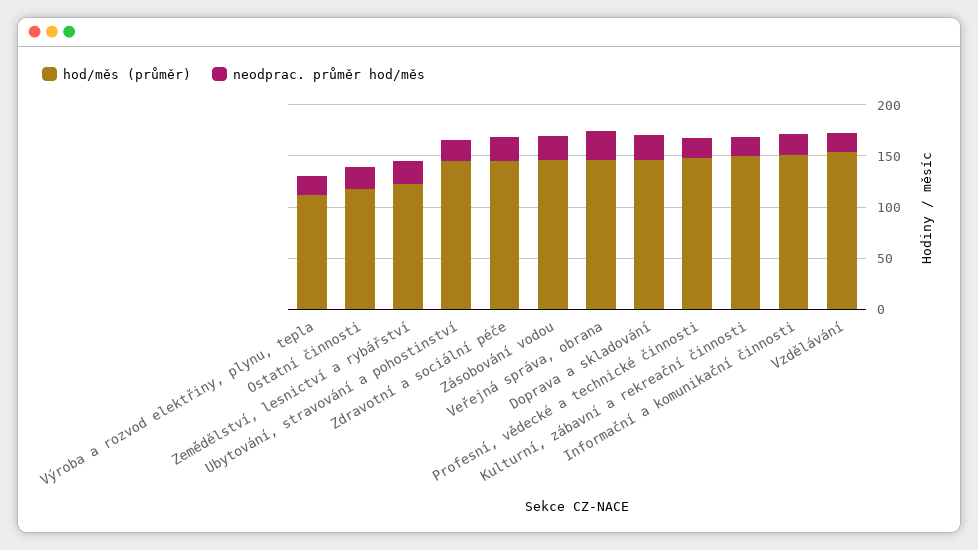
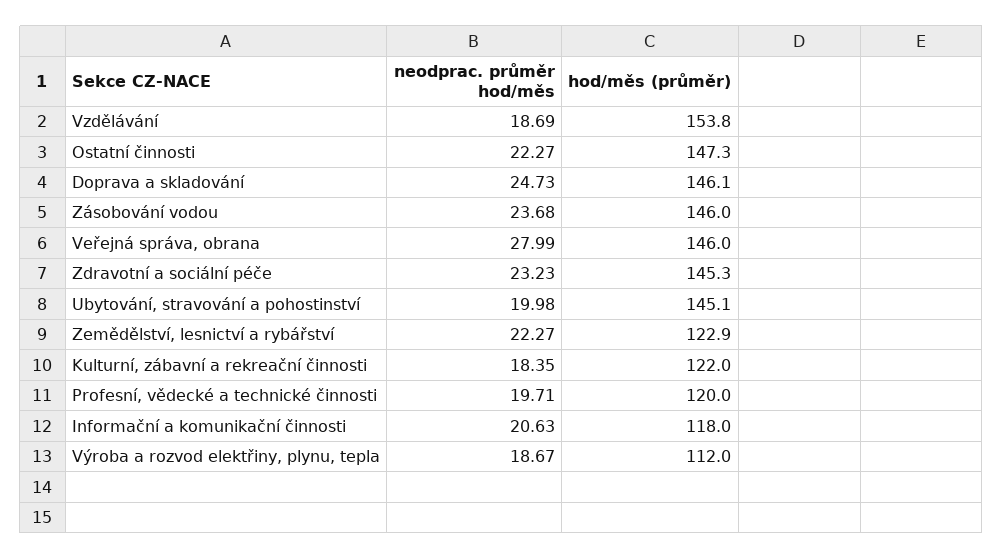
  {
    "hod/měs (průměr)": {
      "Výroba a rozvod elektřiny, plynu, tepla": 112,
-     "Ostatní činnosti": 120,
+     "Ostatní činnosti": 147.3,
      "Zemědělství, lesnictví a rybářství": 122.9,
      "Ubytování, stravování a pohostinství": 145.1,
      "Zdravotní a sociální péče": 145.3,
      "Zásobování vodou": 146,
      "Veřejná správa, obrana": 146,
      "Doprava a skladování": 146.1,
-     "Profesní, vědecké a technické činnosti": 150,
+     "Profesní, vědecké a technické činnosti": 120,
-     "Kulturní, zábavní a rekreační činnosti": 150,
+     "Kulturní, zábavní a rekreační činnosti": 122,
-     "Informační a komunikační činnosti": 150,
+     "Informační a komunikační činnosti": 118,
      "Vzdělávání": 153.8
    },
    "neodprac. průměr hod/měs": {
      "Výroba a rozvod elektřiny, plynu, tepla": 18.67,
      "Ostatní činnosti": 22.27,
      "Zemědělství, lesnictví a rybářství": 22.27,
      "Ubytování, stravování a pohostinství": 19.98,
      "Zdravotní a sociální péče": 23.23,
      "Zásobování vodou": 23.68,
      "Veřejná správa, obrana": 27.99,
      "Doprava a skladování": 24.73,
      "Profesní, vědecké a technické činnosti": 19.71,
      "Kulturní, zábavní a rekreační činnosti": 18.35,
      "Informační a komunikační činnosti": 20.63,
      "Vzdělávání": 18.69
    }
  }

